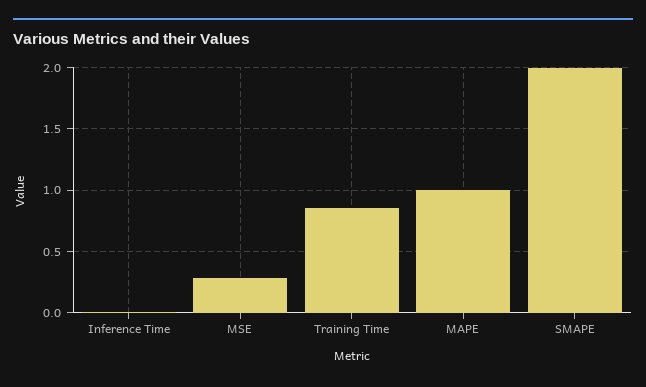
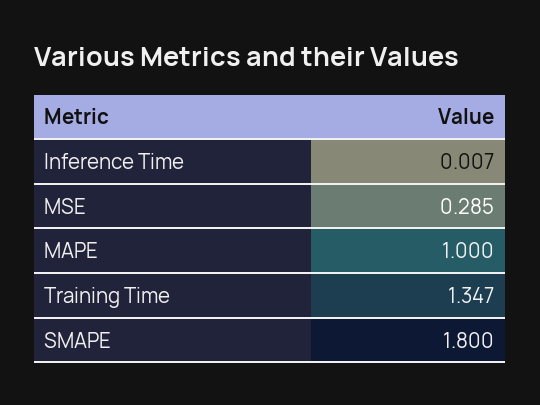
  {
    "Inference Time": 0.007,
    "MSE": 0.285,
-   "Training Time": 0.85,
+   "Training Time": 1.347,
    "MAPE": 1,
-   "SMAPE": 2
+   "SMAPE": 1.8
  }

